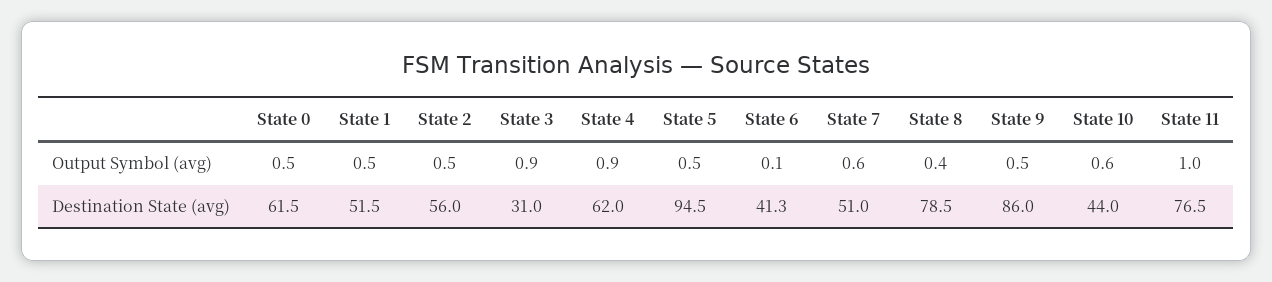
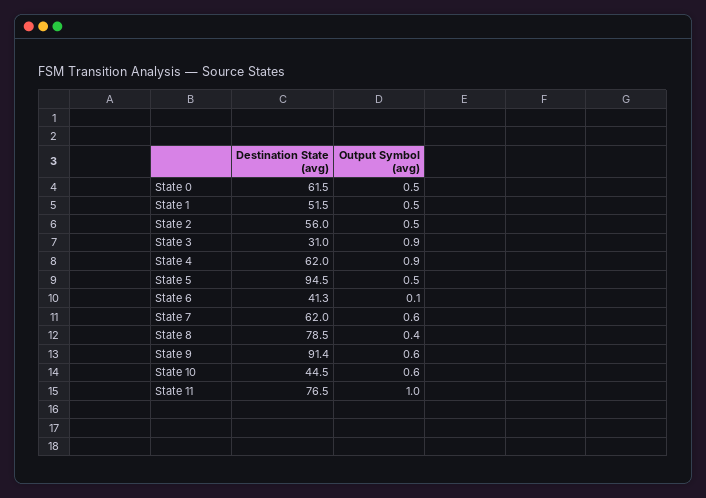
  {
    "State 0": {
      "Output Symbol (avg)": 0.5,
      "Destination State (avg)": 61.5
    },
    "State 1": {
      "Output Symbol (avg)": 0.5,
      "Destination State (avg)": 51.5
    },
    "State 2": {
      "Output Symbol (avg)": 0.5,
      "Destination State (avg)": 56
    },
    "State 3": {
      "Output Symbol (avg)": 0.9,
      "Destination State (avg)": 31
    },
    "State 4": {
      "Output Symbol (avg)": 0.9,
      "Destination State (avg)": 62
    },
    "State 5": {
      "Output Symbol (avg)": 0.5,
      "Destination State (avg)": 94.5
    },
    "State 6": {
      "Output Symbol (avg)": 0.1,
      "Destination State (avg)": 41.3
    },
    "State 7": {
      "Output Symbol (avg)": 0.6,
-     "Destination State (avg)": 51
+     "Destination State (avg)": 62
    },
    "State 8": {
      "Output Symbol (avg)": 0.4,
      "Destination State (avg)": 78.5
    },
    "State 9": {
-     "Output Symbol (avg)": 0.5,
+     "Output Symbol (avg)": 0.6,
-     "Destination State (avg)": 86
+     "Destination State (avg)": 91.4
    },
    "State 10": {
      "Output Symbol (avg)": 0.6,
-     "Destination State (avg)": 44
+     "Destination State (avg)": 44.5
    },
    "State 11": {
      "Output Symbol (avg)": 1,
      "Destination State (avg)": 76.5
    }
  }

